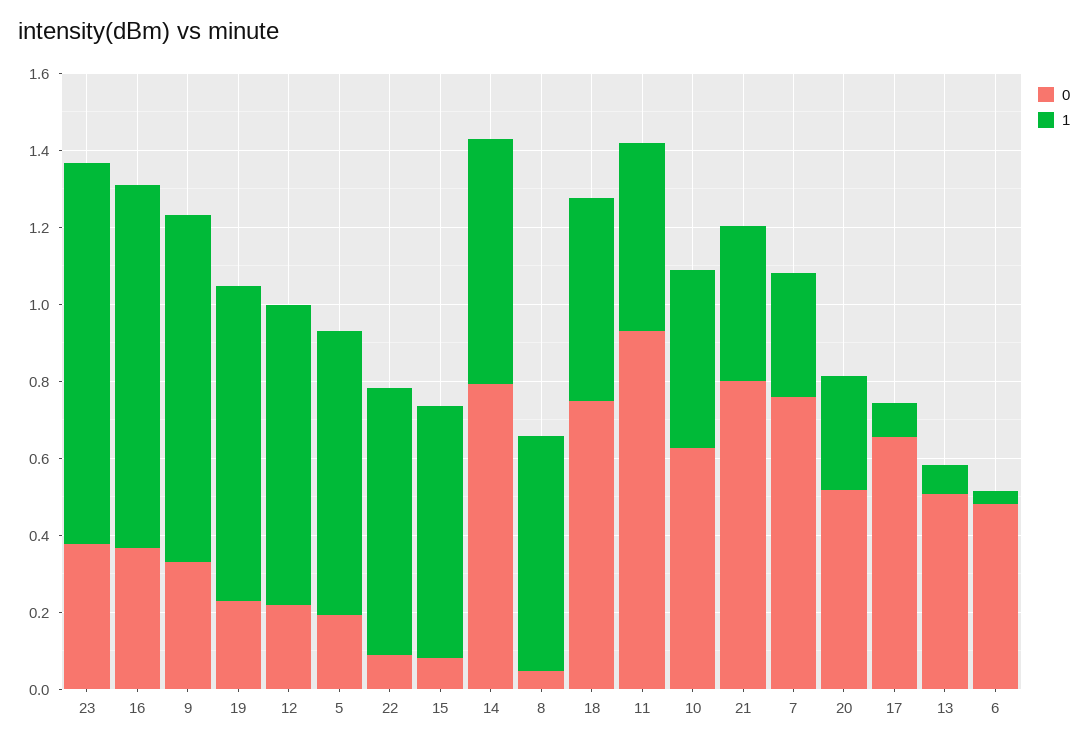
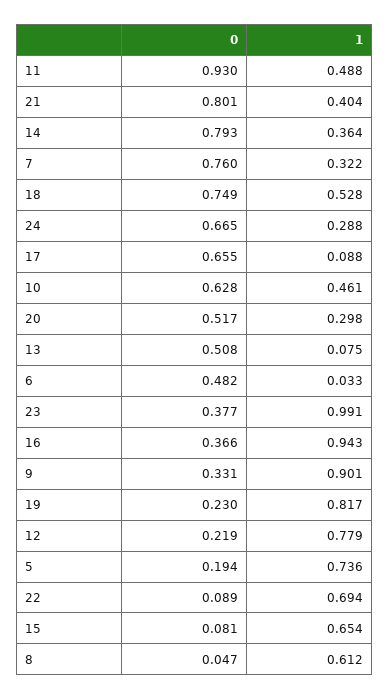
  {
    "0": {
      "23": 0.377,
      "16": 0.366,
      "9": 0.331,
      "19": 0.23,
      "12": 0.219,
      "5": 0.194,
      "22": 0.089,
      "15": 0.081,
      "14": 0.793,
      "8": 0.047,
      "18": 0.749,
      "11": 0.93,
      "10": 0.628,
      "21": 0.801,
      "7": 0.76,
      "20": 0.517,
      "17": 0.655,
      "13": 0.508,
-     "6": 0.482
+     "6": 0.482,
+     "24": 0.665
    },
    "1": {
      "23": 0.991,
      "16": 0.943,
      "9": 0.901,
      "19": 0.817,
      "12": 0.779,
      "5": 0.736,
      "22": 0.694,
      "15": 0.654,
-     "14": 0.65,
+     "14": 0.364,
      "8": 0.612,
      "18": 0.528,
      "11": 0.488,
      "10": 0.461,
      "21": 0.404,
      "7": 0.322,
      "20": 0.298,
      "17": 0.088,
      "13": 0.075,
-     "6": 0.033
+     "6": 0.033,
+     "24": 0.288
    }
  }

